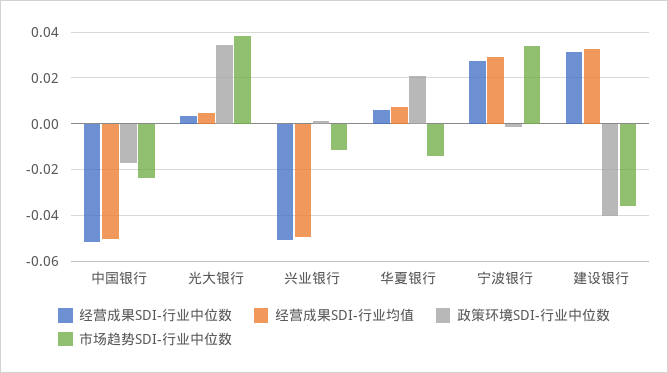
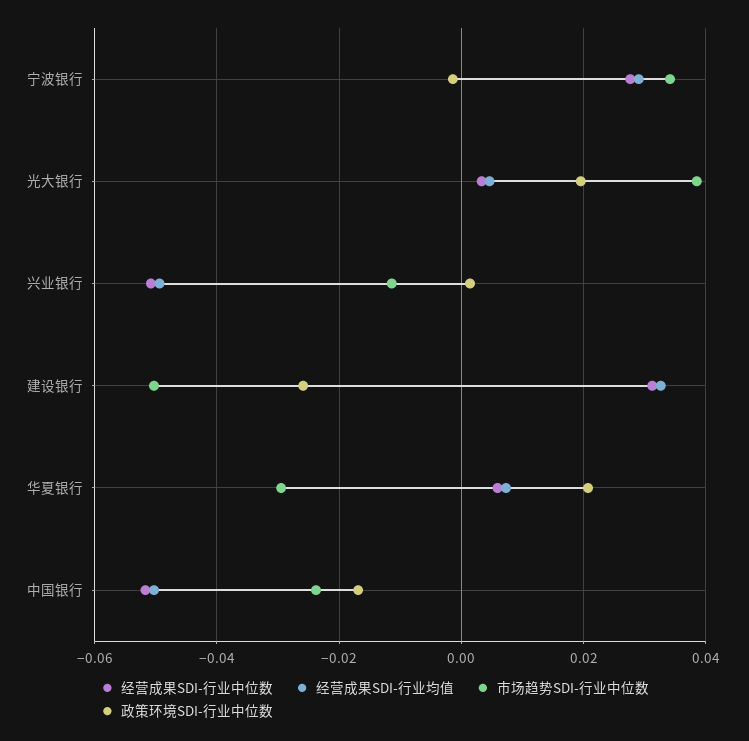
  {
    "经营成果SDI-行业中位数": {
      "中国银行": -0.052,
      "光大银行": 0.004,
      "兴业银行": -0.05,
      "华夏银行": 0.006,
      "宁波银行": 0.028,
      "建设银行": 0.032
    },
    "经营成果SDI-行业均值": {
      "中国银行": -0.05,
      "光大银行": 0.004,
      "兴业银行": -0.05,
      "华夏银行": 0.008,
      "宁波银行": 0.03,
      "建设银行": 0.032
    },
    "政策环境SDI-行业中位数": {
      "中国银行": -0.016,
-     "光大银行": 0.035,
+     "光大银行": 0.02,
      "兴业银行": 0.002,
      "华夏银行": 0.02,
      "宁波银行": -0.002,
-     "建设银行": -0.04
+     "建设银行": -0.026
    },
    "市场趋势SDI-行业中位数": {
      "中国银行": -0.024,
      "光大银行": 0.038,
      "兴业银行": -0.012,
-     "华夏银行": -0.015,
+     "华夏银行": -0.03,
      "宁波银行": 0.034,
-     "建设银行": -0.035
+     "建设银行": -0.05
    }
  }

